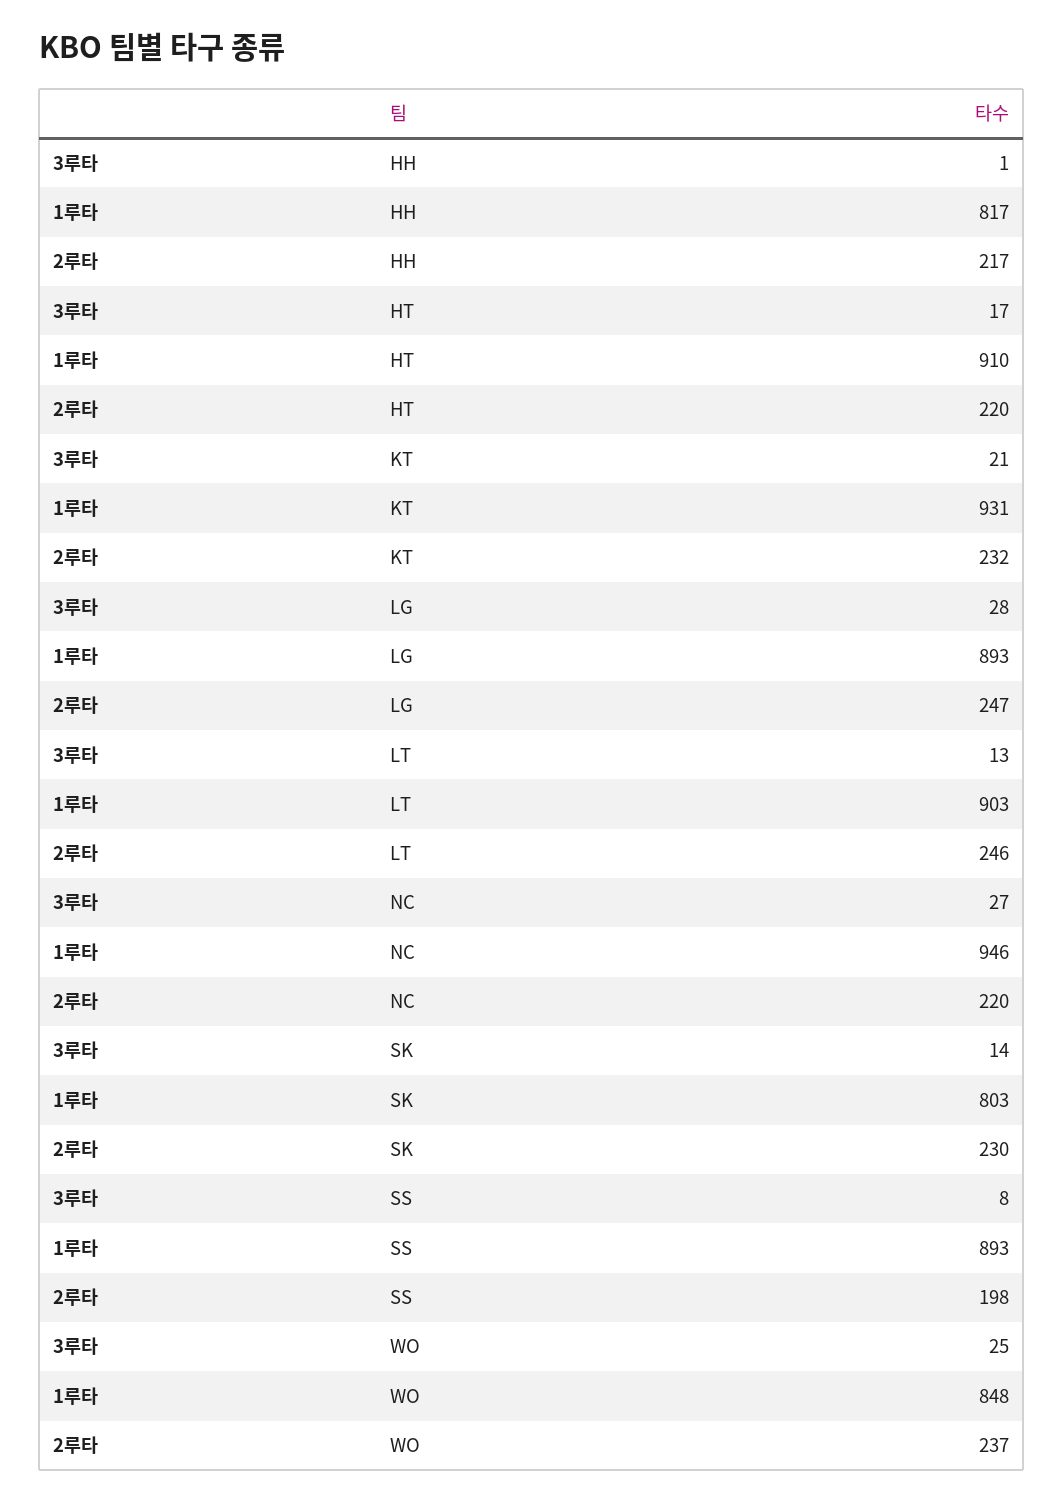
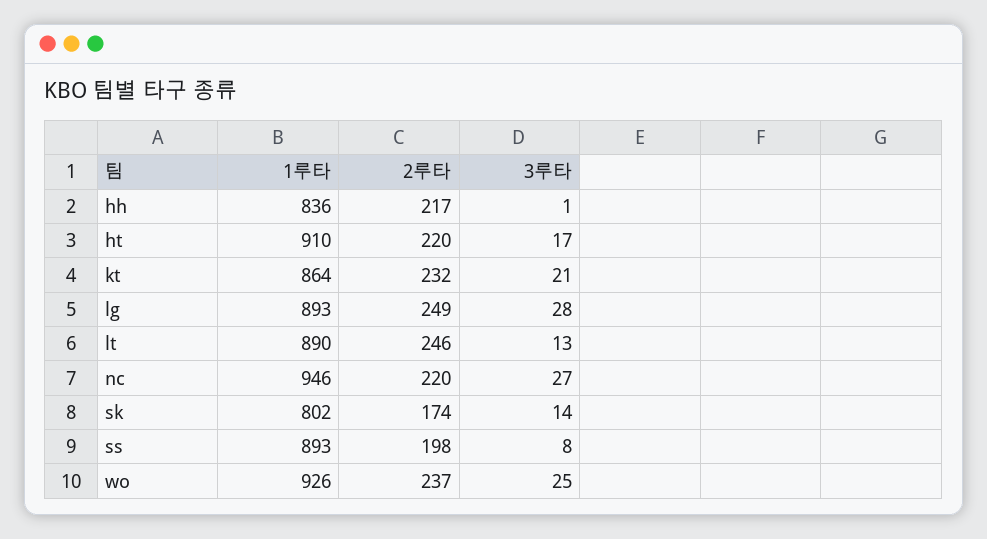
  {
    "3루타": {
      "HH": 1,
      "HT": 17,
      "KT": 21,
      "LG": 28,
      "LT": 13,
      "NC": 27,
      "SK": 14,
      "SS": 8,
      "WO": 25
    },
    "1루타": {
-     "HH": 817,
+     "HH": 836,
      "HT": 910,
-     "KT": 931,
+     "KT": 864,
      "LG": 893,
-     "LT": 903,
+     "LT": 890,
      "NC": 946,
-     "SK": 803,
+     "SK": 802,
      "SS": 893,
-     "WO": 848
+     "WO": 926
    },
    "2루타": {
      "HH": 217,
      "HT": 220,
      "KT": 232,
-     "LG": 247,
+     "LG": 249,
      "LT": 246,
      "NC": 220,
-     "SK": 230,
+     "SK": 174,
      "SS": 198,
      "WO": 237
    }
  }

